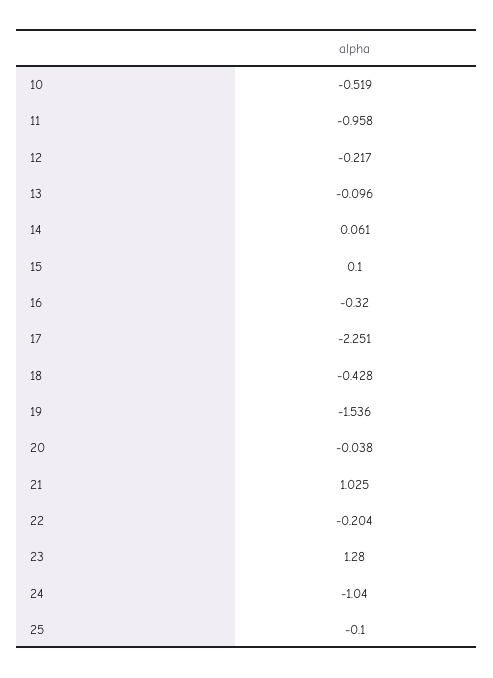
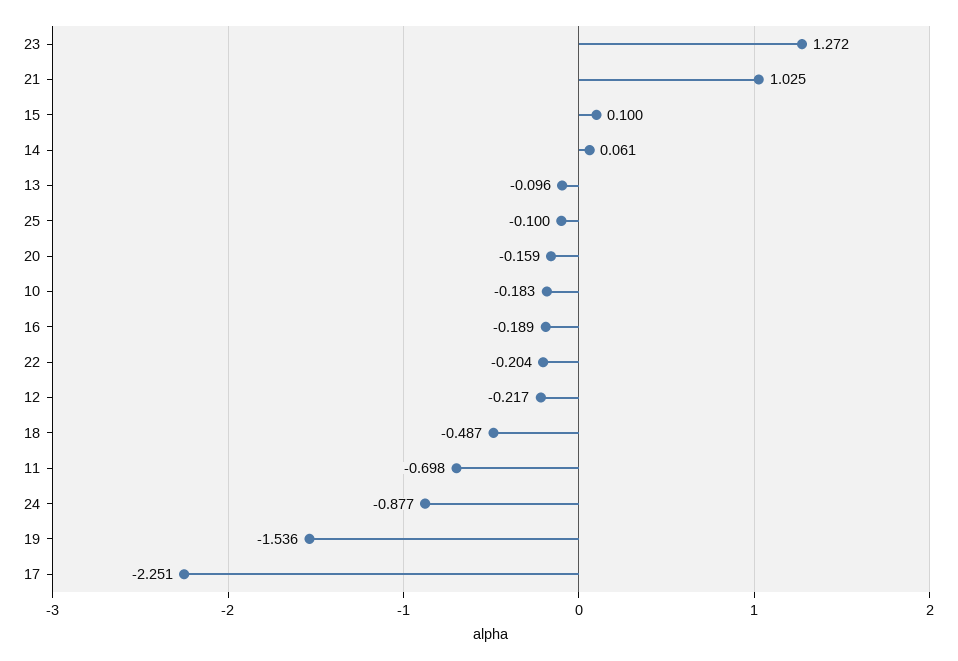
  {
-   "10": -0.519,
+   "10": -0.183,
-   "11": -0.958,
+   "11": -0.698,
    "12": -0.217,
    "13": -0.096,
    "14": 0.061,
    "15": 0.1,
-   "16": -0.32,
+   "16": -0.189,
    "17": -2.251,
-   "18": -0.428,
+   "18": -0.487,
    "19": -1.536,
-   "20": -0.038,
+   "20": -0.159,
    "21": 1.025,
    "22": -0.204,
-   "23": 1.28,
+   "23": 1.272,
-   "24": -1.04,
+   "24": -0.877,
    "25": -0.1
  }

